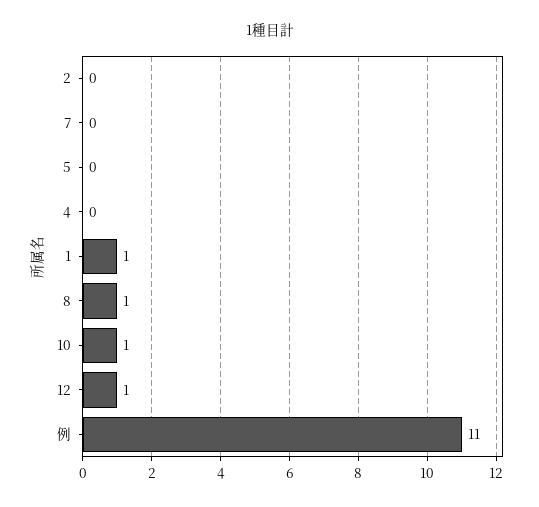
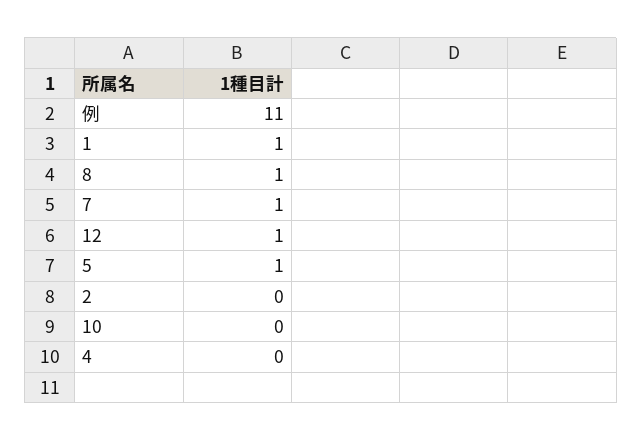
  {
    "2": 0,
-   "7": 0,
+   "7": 1,
-   "5": 0,
+   "5": 1,
    "4": 0,
    "1": 1,
    "8": 1,
-   "10": 1,
+   "10": 0,
    "12": 1,
    "例": 11
  }

